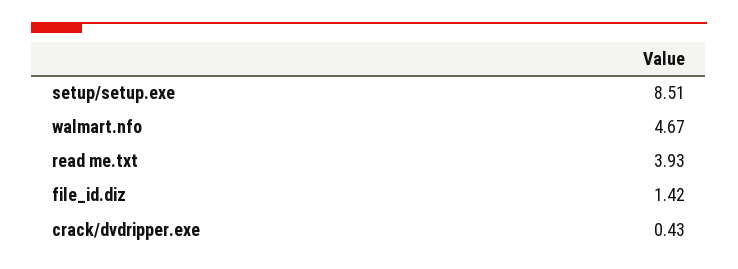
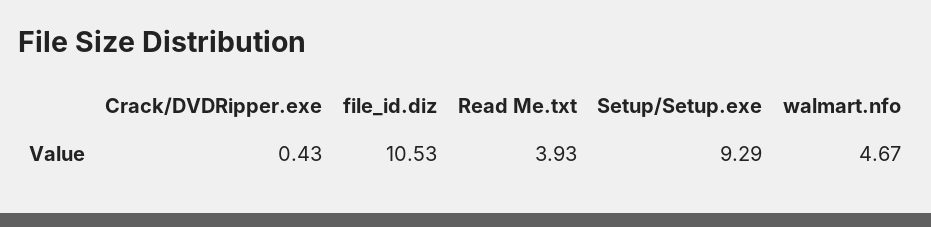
  {
-   "setup/setup.exe": 8.51,
+   "setup/setup.exe": 9.29,
    "walmart.nfo": 4.67,
    "read me.txt": 3.93,
-   "file_id.diz": 1.42,
+   "file_id.diz": 10.53,
    "crack/dvdripper.exe": 0.43
  }

